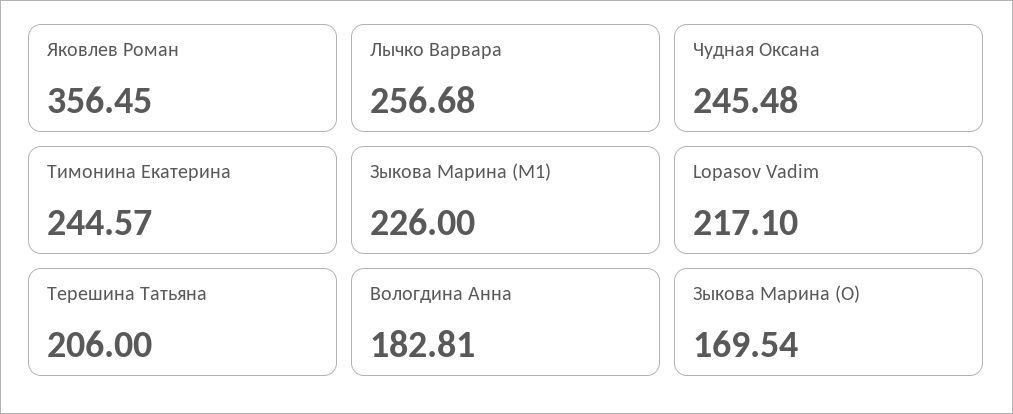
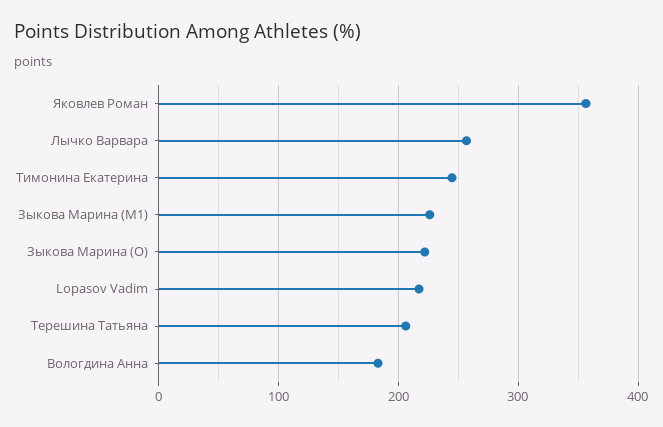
  {
    "Яковлев Роман": 356.45,
    "Лычко Варвара": 256.68,
-   "Чудная Оксана": 245.48,
    "Тимонина Екатерина": 244.57,
    "Зыкова Марина (M1)": 226,
    "Lopasov Vadim": 217.1,
    "Терешина Татьяна": 206,
    "Вологдина Анна": 182.81,
-   "Зыкова Марина (O)": 169.54
+   "Зыкова Марина (O)": 220
  }

